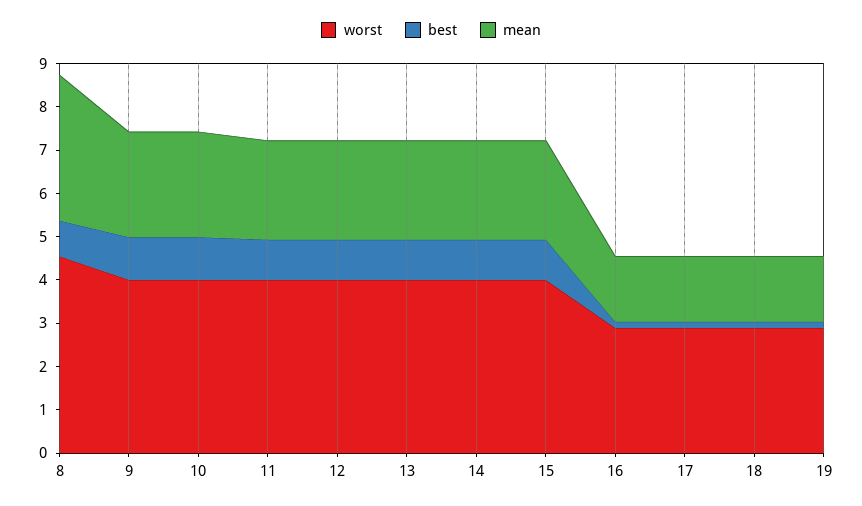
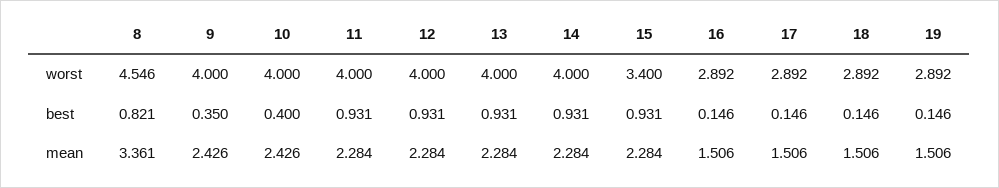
  {
    "worst": {
      "8": 4.546,
      "9": 4,
      "10": 4,
      "11": 4,
      "12": 4,
      "13": 4,
      "14": 4,
-     "15": 4,
+     "15": 3.4,
      "16": 2.892,
      "17": 2.892,
      "18": 2.892,
      "19": 2.892
    },
    "best": {
      "8": 0.821,
-     "9": 1,
+     "9": 0.35,
-     "10": 1,
+     "10": 0.4,
      "11": 0.931,
      "12": 0.931,
      "13": 0.931,
      "14": 0.931,
      "15": 0.931,
      "16": 0.146,
      "17": 0.146,
      "18": 0.146,
      "19": 0.146
    },
    "mean": {
      "8": 3.361,
      "9": 2.426,
      "10": 2.426,
      "11": 2.284,
      "12": 2.284,
      "13": 2.284,
      "14": 2.284,
      "15": 2.284,
      "16": 1.506,
      "17": 1.506,
      "18": 1.506,
      "19": 1.506
    }
  }

